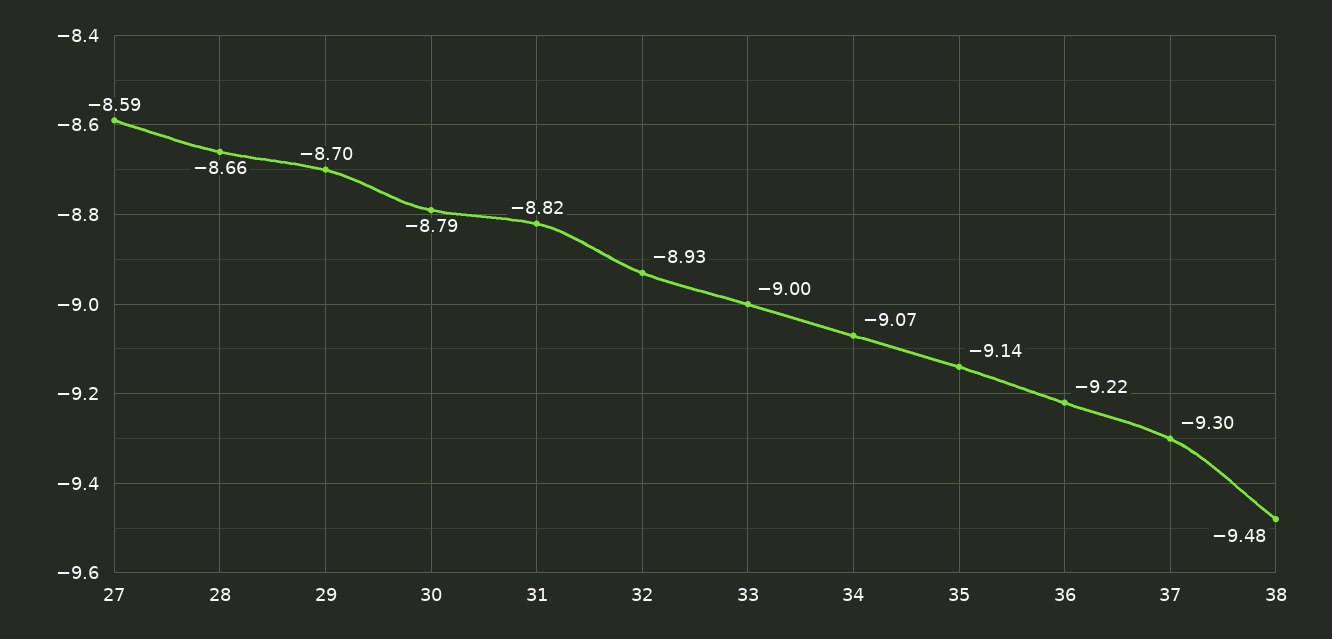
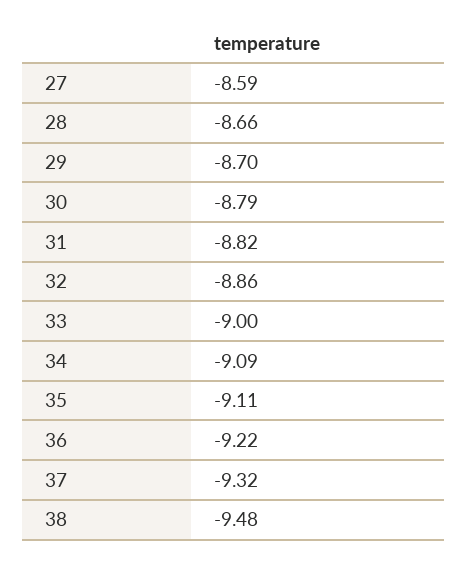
  {
    "27": -8.59,
    "28": -8.66,
    "29": -8.7,
    "30": -8.79,
    "31": -8.82,
-   "32": -8.93,
+   "32": -8.86,
    "33": -9,
-   "34": -9.07,
+   "34": -9.09,
-   "35": -9.14,
+   "35": -9.11,
    "36": -9.22,
-   "37": -9.3,
+   "37": -9.32,
    "38": -9.48
  }

